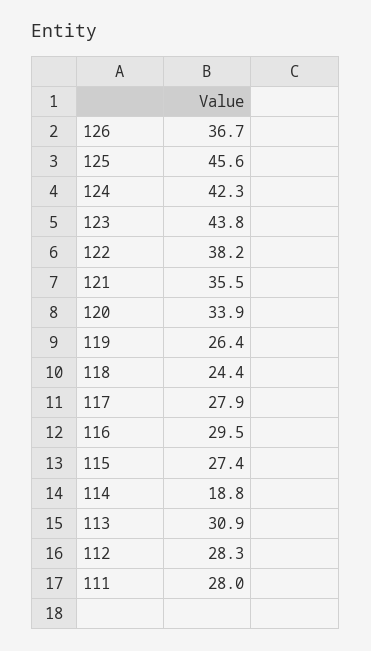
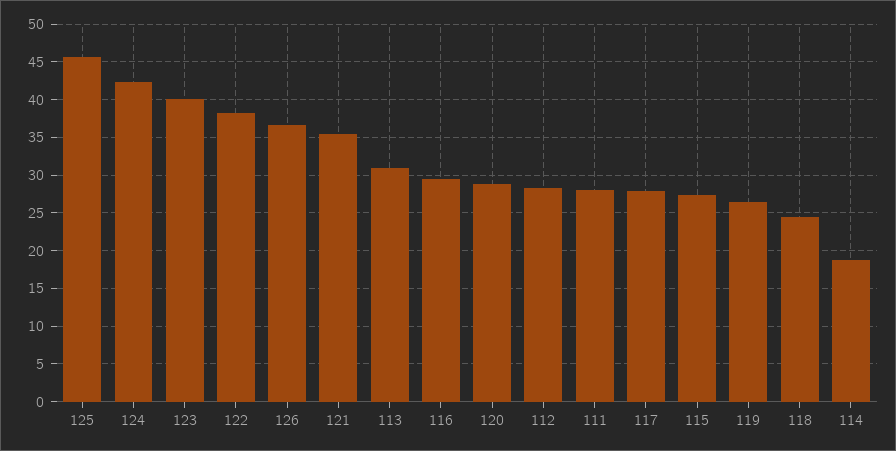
  {
    "126": 36.7,
    "125": 45.6,
    "124": 42.3,
-   "123": 43.8,
+   "123": 40,
    "122": 38.2,
    "121": 35.5,
-   "120": 33.9,
+   "120": 29,
    "119": 26.4,
    "118": 24.4,
    "117": 27.9,
    "116": 29.5,
    "115": 27.4,
    "114": 18.8,
    "113": 30.9,
    "112": 28.3,
    "111": 28
  }

